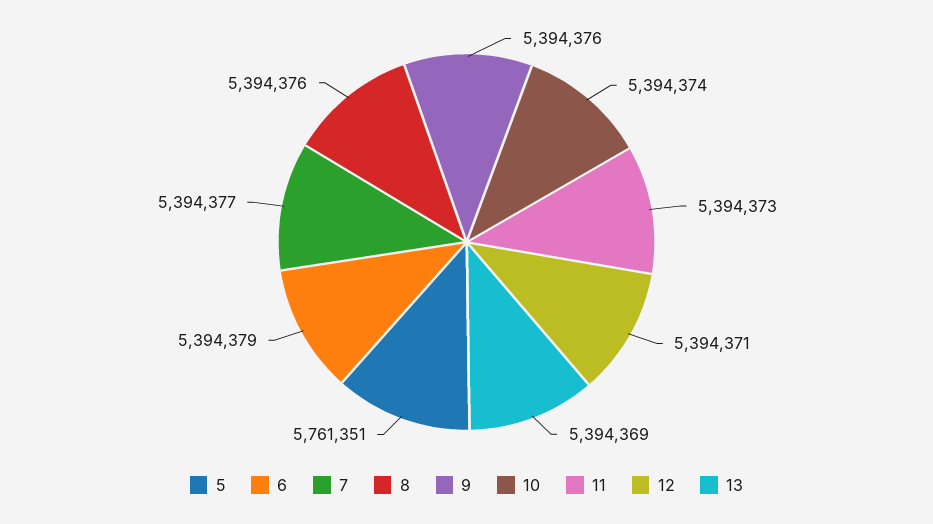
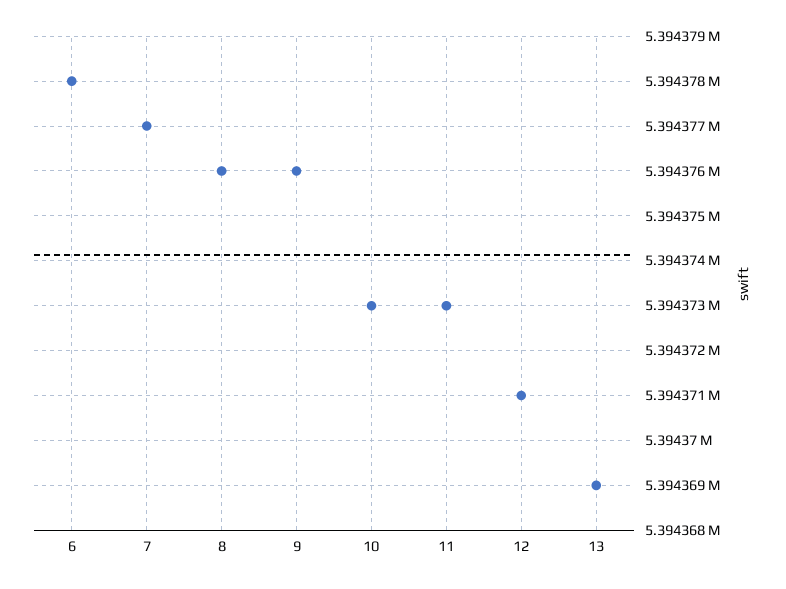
  {
-   "5": 5761351,
-   "6": 5394379,
+   "6": 5394378,
    "7": 5394377,
    "8": 5394376,
    "9": 5394376,
-   "10": 5394374,
+   "10": 5394373,
    "11": 5394373,
    "12": 5394371,
    "13": 5394369
  }

